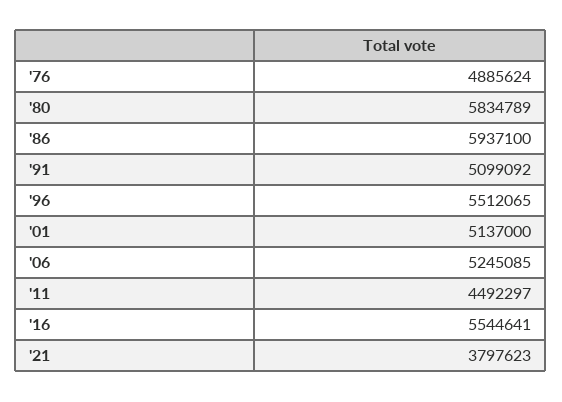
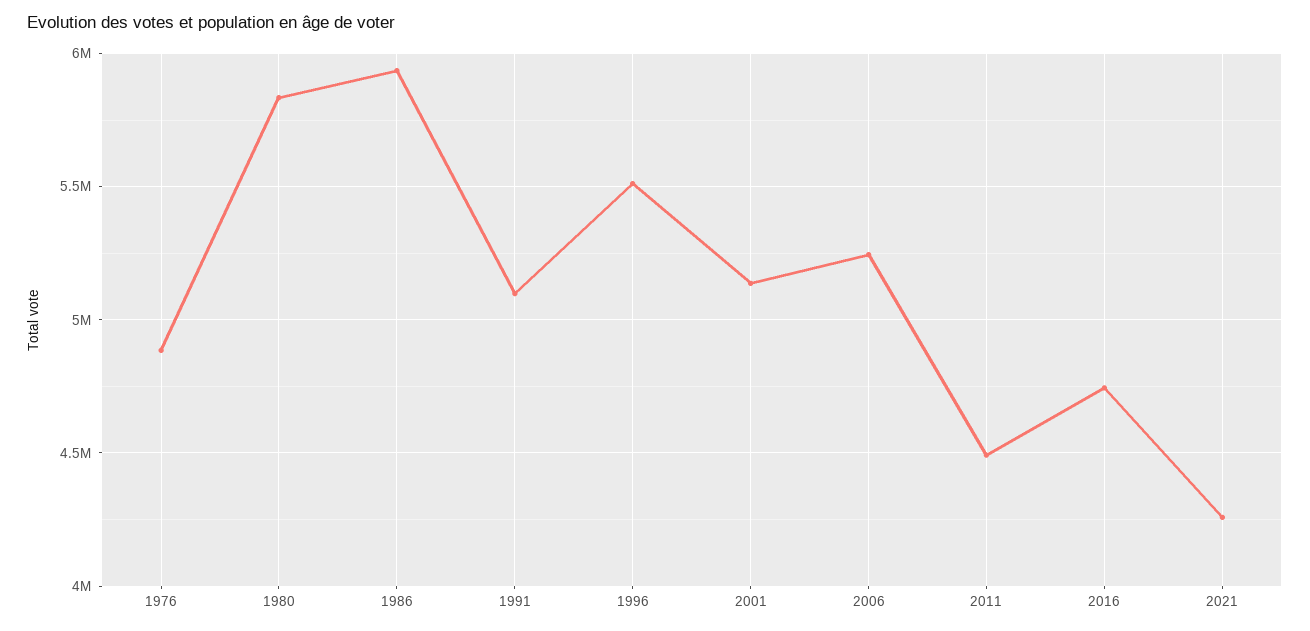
  {
    "'76": 4885624,
    "'80": 5834789,
    "'86": 5937100,
    "'91": 5099092,
    "'96": 5512065,
    "'01": 5137000,
    "'06": 5245085,
    "'11": 4492297,
-   "'16": 5544641,
+   "'16": 4750000,
-   "'21": 3797623
+   "'21": 4250000
  }

